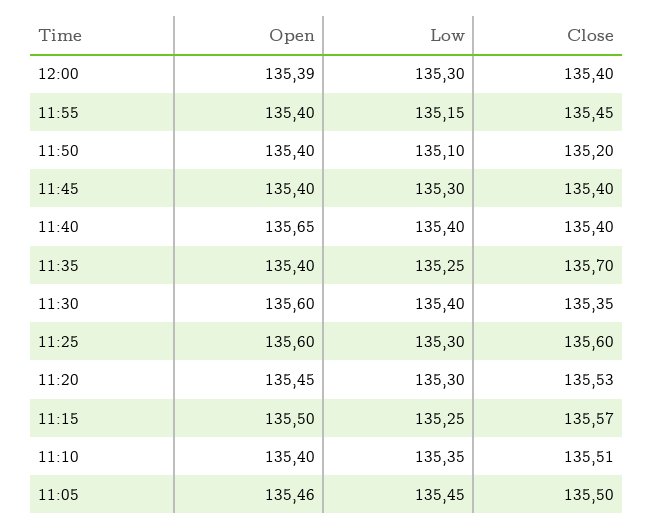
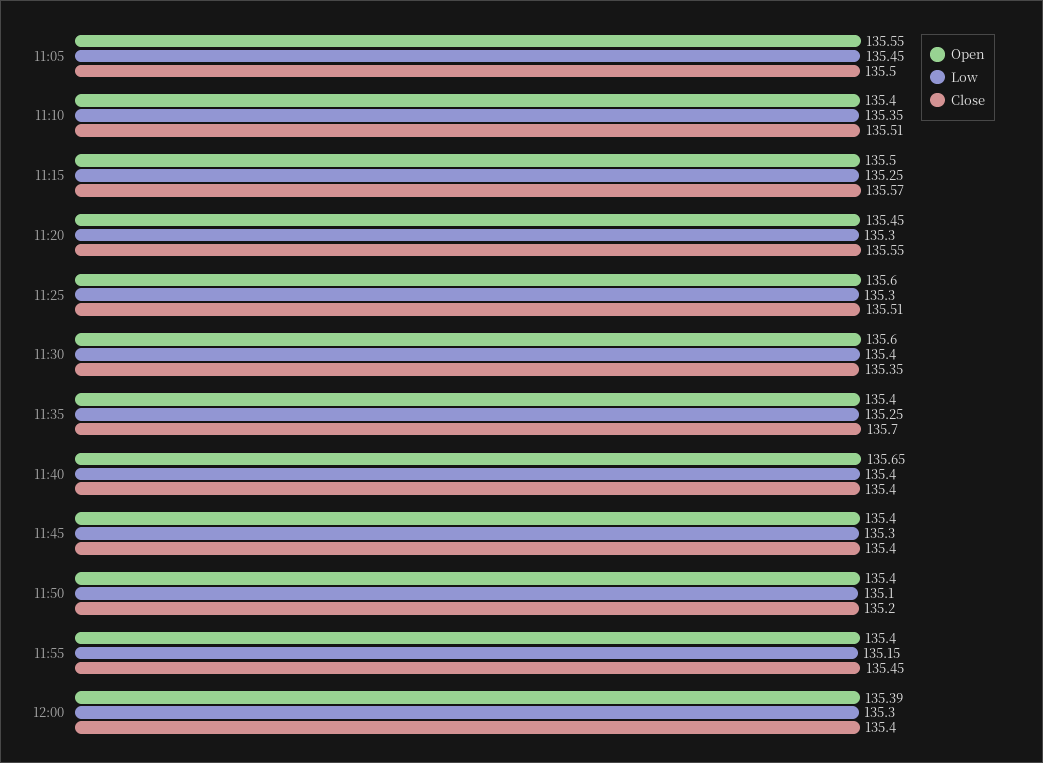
  {
    "Open": {
      "12:00": 135.39,
      "11:55": 135.4,
      "11:50": 135.4,
      "11:45": 135.4,
      "11:40": 135.65,
      "11:35": 135.4,
      "11:30": 135.6,
      "11:25": 135.6,
      "11:20": 135.45,
      "11:15": 135.5,
      "11:10": 135.4,
-     "11:05": 135.46
+     "11:05": 135.55
    },
    "Low": {
      "12:00": 135.3,
      "11:55": 135.15,
      "11:50": 135.1,
      "11:45": 135.3,
      "11:40": 135.4,
      "11:35": 135.25,
      "11:30": 135.4,
      "11:25": 135.3,
      "11:20": 135.3,
      "11:15": 135.25,
      "11:10": 135.35,
      "11:05": 135.45
    },
    "Close": {
      "12:00": 135.4,
      "11:55": 135.45,
      "11:50": 135.2,
      "11:45": 135.4,
      "11:40": 135.4,
      "11:35": 135.7,
      "11:30": 135.35,
-     "11:25": 135.6,
+     "11:25": 135.51,
-     "11:20": 135.53,
+     "11:20": 135.55,
      "11:15": 135.57,
      "11:10": 135.51,
      "11:05": 135.5
    }
  }

